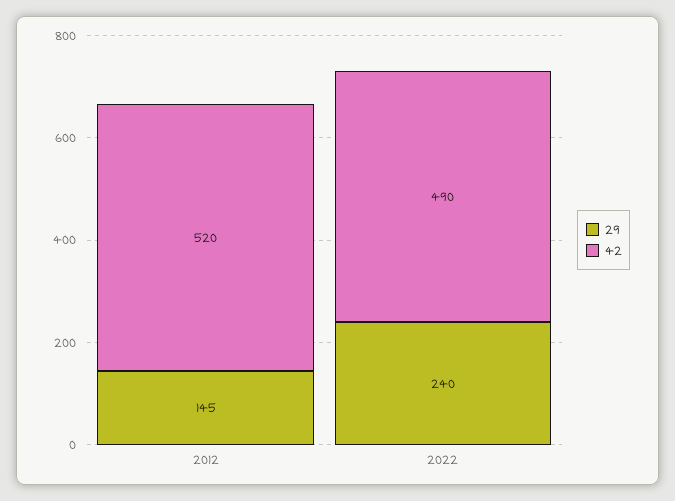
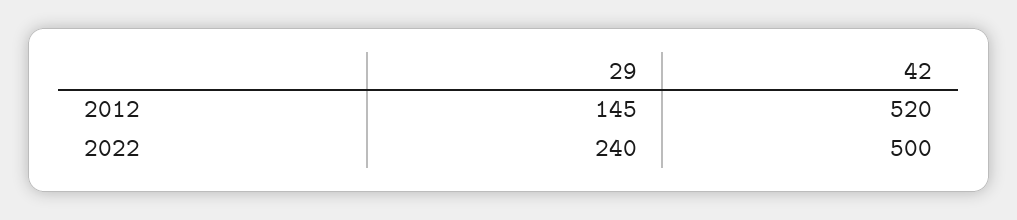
  {
    "29": {
      "2012": 145,
      "2022": 240
    },
    "42": {
      "2012": 520,
-     "2022": 490
+     "2022": 500
    }
  }

